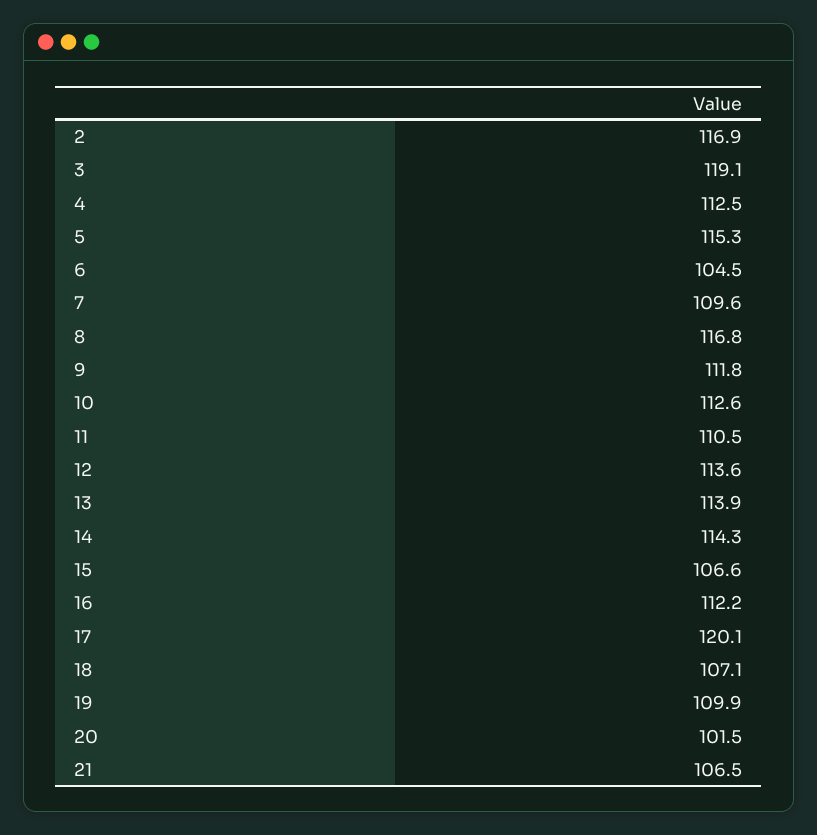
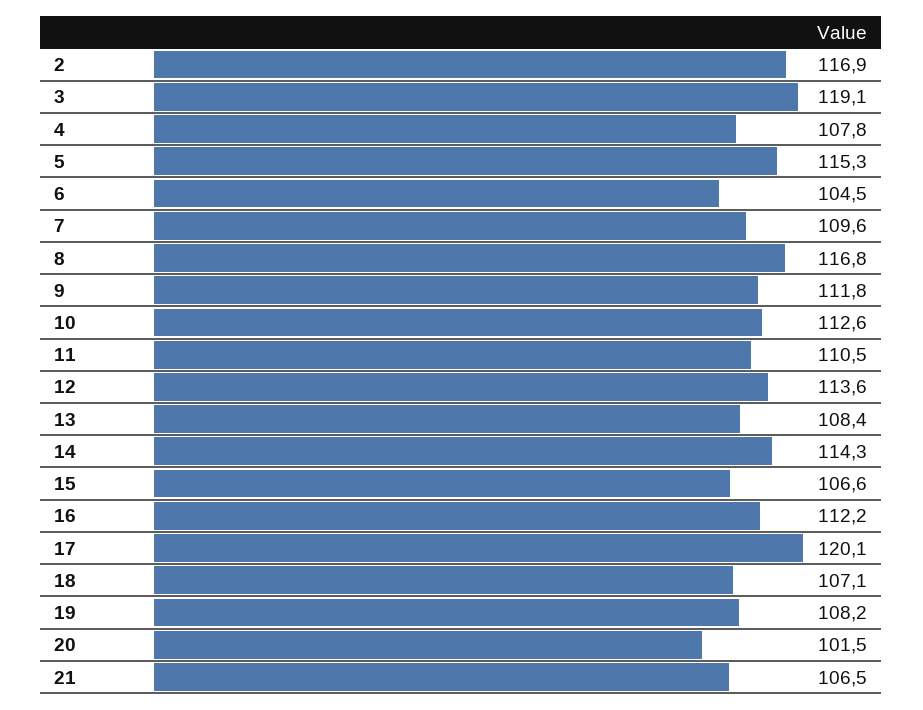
  {
    "2": 116.9,
    "3": 119.1,
-   "4": 112.5,
+   "4": 107.8,
    "5": 115.3,
    "6": 104.5,
    "7": 109.6,
    "8": 116.8,
    "9": 111.8,
    "10": 112.6,
    "11": 110.5,
    "12": 113.6,
-   "13": 113.9,
+   "13": 108.4,
    "14": 114.3,
    "15": 106.6,
    "16": 112.2,
    "17": 120.1,
    "18": 107.1,
-   "19": 109.9,
+   "19": 108.2,
    "20": 101.5,
    "21": 106.5
  }

